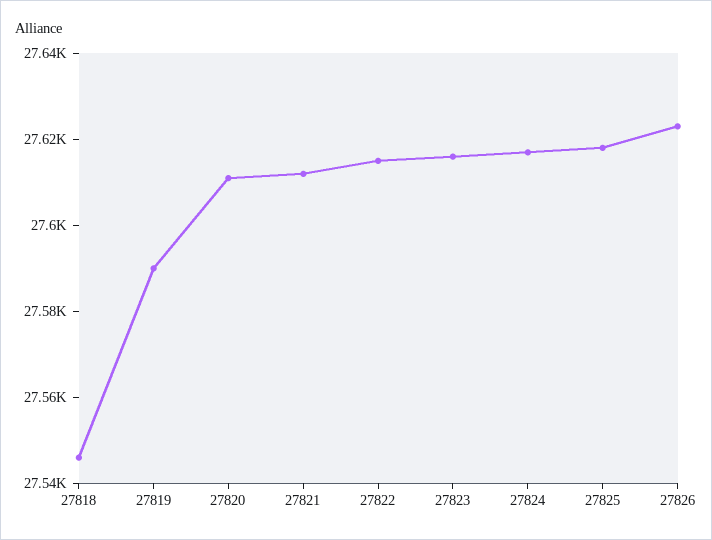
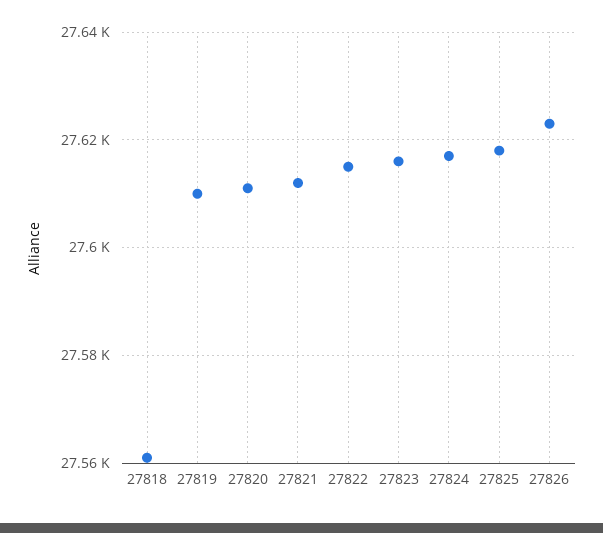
  {
-   "27818": 27545,
+   "27818": 27560,
-   "27819": 27590,
+   "27819": 27610,
    "27820": 27610,
    "27821": 27610,
    "27822": 27615,
    "27823": 27615,
    "27824": 27615,
    "27825": 27620,
    "27826": 27625
  }

